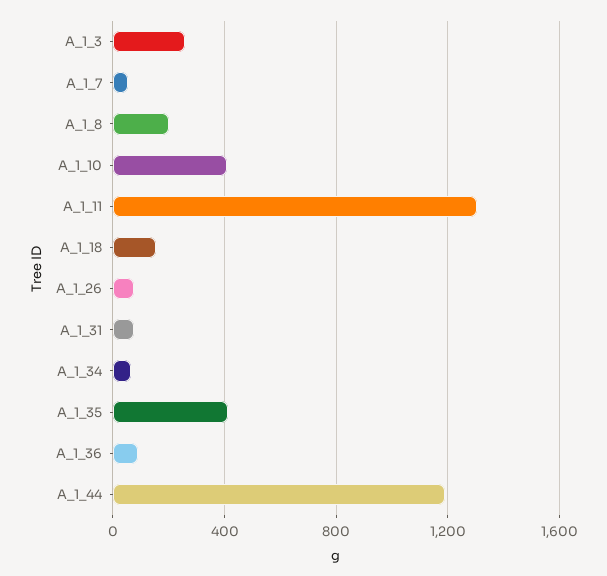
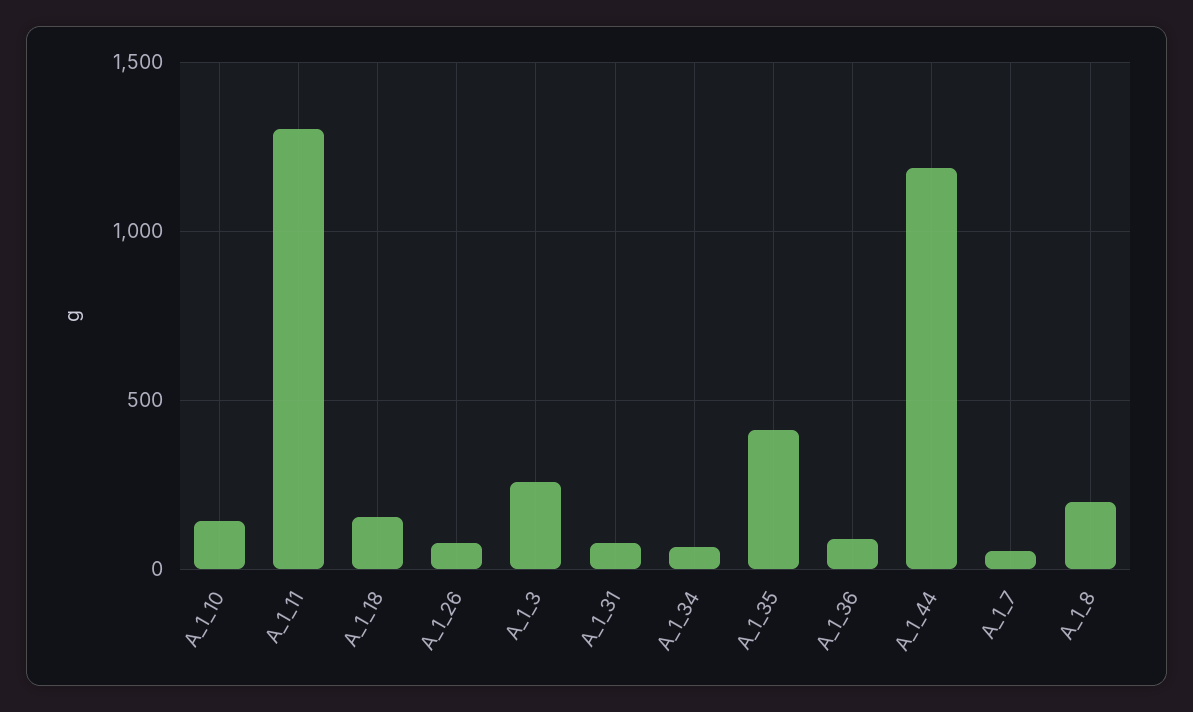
  {
    "A_1_3": 250,
    "A_1_7": 50,
    "A_1_8": 200,
-   "A_1_10": 400,
+   "A_1_10": 150,
    "A_1_11": 1300,
    "A_1_18": 150,
    "A_1_26": 100,
    "A_1_31": 100,
    "A_1_34": 50,
    "A_1_35": 400,
    "A_1_36": 100,
    "A_1_44": 1200
  }

